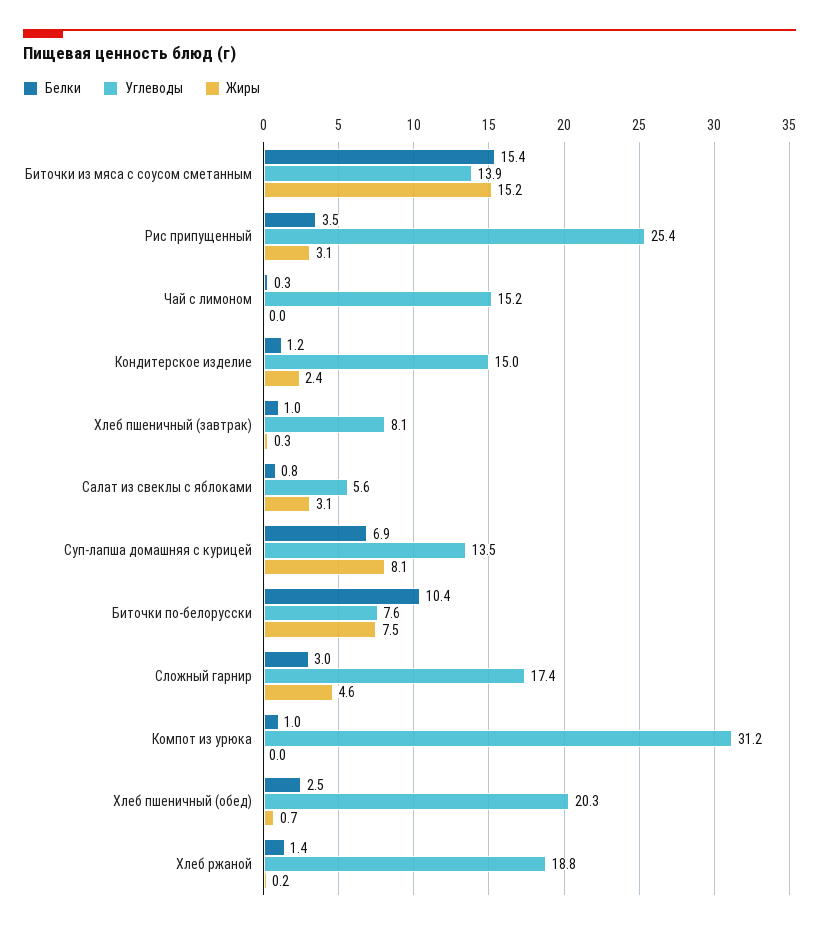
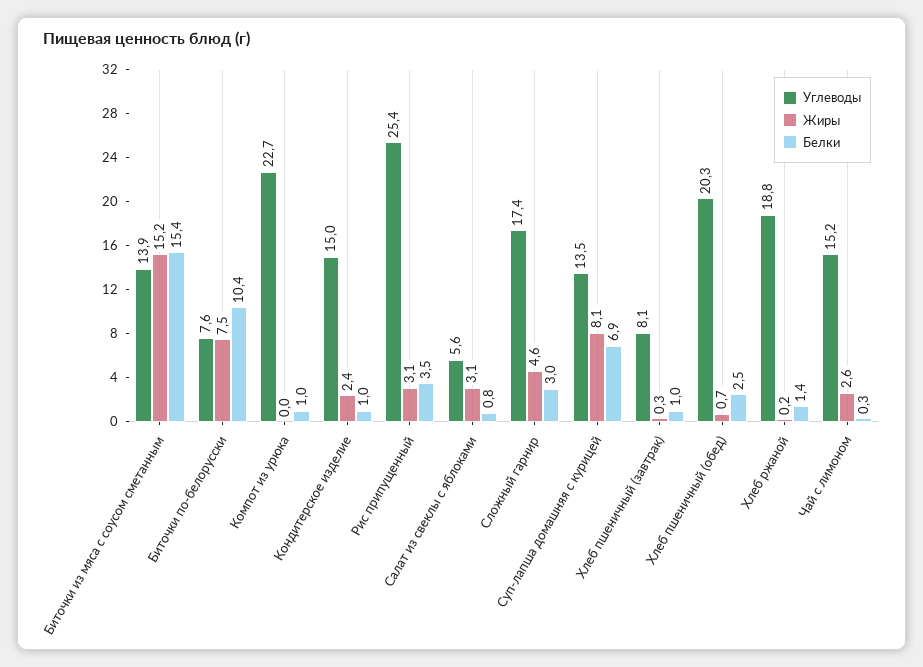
  {
    "Белки": {
      "Биточки из мяса с соусом сметанным": 15.4,
      "Рис припущенный": 3.5,
      "Чай с лимоном": 0.3,
-     "Кондитерское изделие": 1.2,
+     "Кондитерское изделие": 1,
      "Хлеб пшеничный (завтрак)": 1,
      "Салат из свеклы с яблоками": 0.8,
      "Суп-лапша домашняя с курицей": 6.9,
      "Биточки по-белорусски": 10.4,
      "Сложный гарнир": 3,
      "Компот из урюка": 1,
      "Хлеб пшеничный (обед)": 2.5,
      "Хлеб ржаной": 1.4
    },
    "Углеводы": {
      "Биточки из мяса с соусом сметанным": 13.9,
      "Рис припущенный": 25.4,
      "Чай с лимоном": 15.2,
      "Кондитерское изделие": 15,
      "Хлеб пшеничный (завтрак)": 8.1,
      "Салат из свеклы с яблоками": 5.6,
      "Суп-лапша домашняя с курицей": 13.5,
      "Биточки по-белорусски": 7.6,
      "Сложный гарнир": 17.4,
-     "Компот из урюка": 31.2,
+     "Компот из урюка": 22.7,
      "Хлеб пшеничный (обед)": 20.3,
      "Хлеб ржаной": 18.8
    },
    "Жиры": {
      "Биточки из мяса с соусом сметанным": 15.2,
      "Рис припущенный": 3.1,
-     "Чай с лимоном": 0,
+     "Чай с лимоном": 2.6,
      "Кондитерское изделие": 2.4,
      "Хлеб пшеничный (завтрак)": 0.3,
      "Салат из свеклы с яблоками": 3.1,
      "Суп-лапша домашняя с курицей": 8.1,
      "Биточки по-белорусски": 7.5,
      "Сложный гарнир": 4.6,
      "Компот из урюка": 0,
      "Хлеб пшеничный (обед)": 0.7,
      "Хлеб ржаной": 0.2
    }
  }

